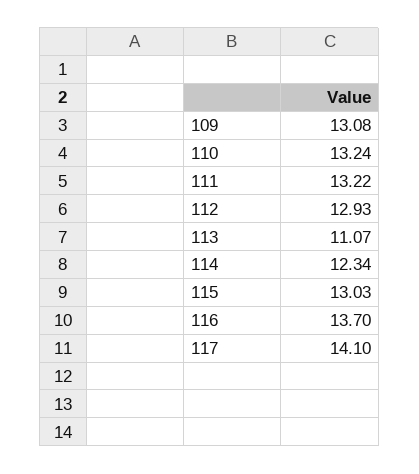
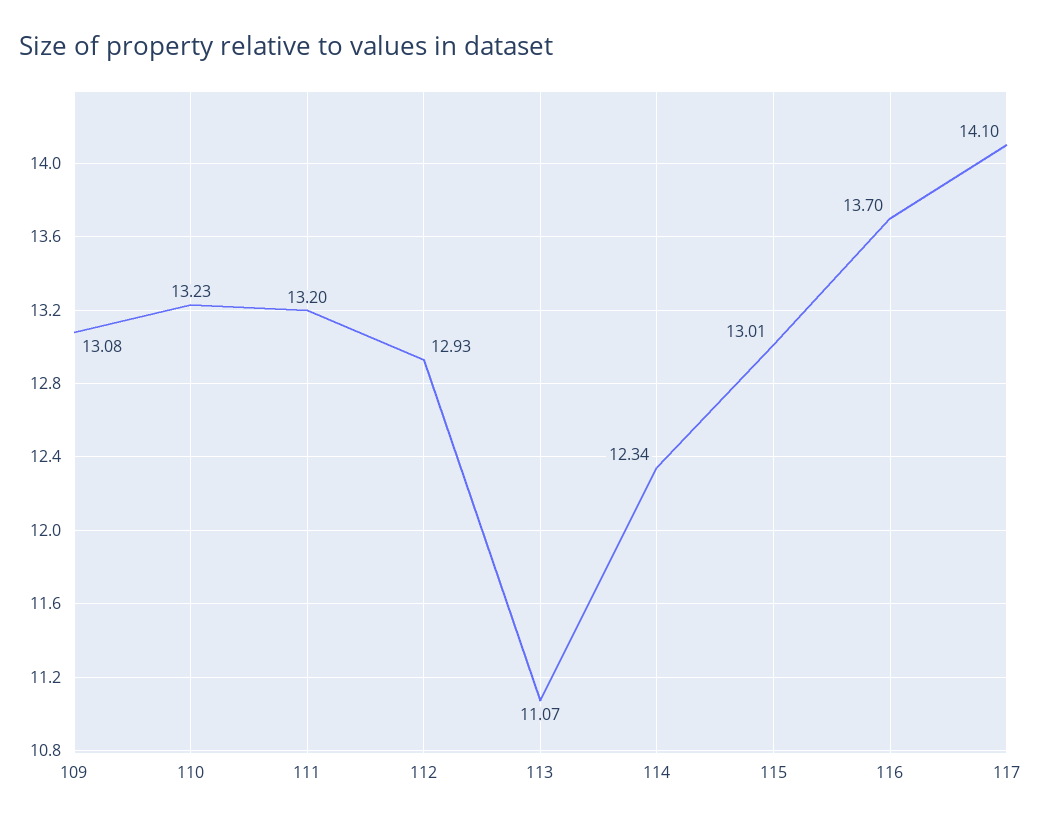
  {
    "109": 13.08,
-   "110": 13.24,
+   "110": 13.23,
-   "111": 13.22,
+   "111": 13.2,
    "112": 12.93,
    "113": 11.07,
    "114": 12.34,
-   "115": 13.03,
+   "115": 13.01,
    "116": 13.7,
    "117": 14.1
  }

